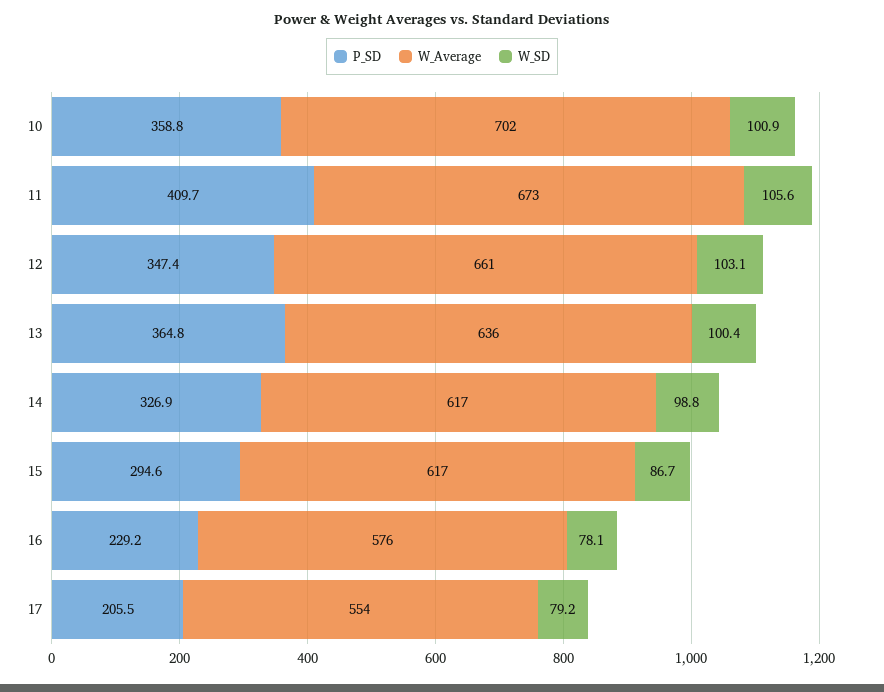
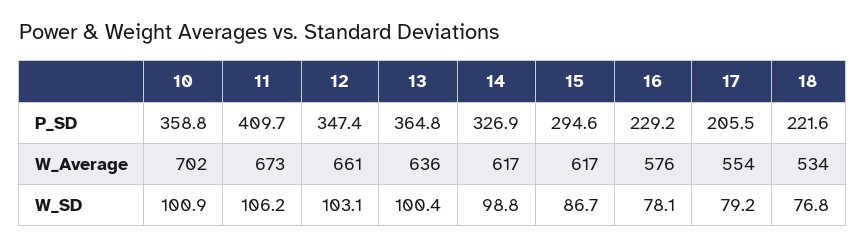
  {
    "P_SD": {
      "10": 358.8,
      "11": 409.7,
      "12": 347.4,
      "13": 364.8,
      "14": 326.9,
      "15": 294.6,
      "16": 229.2,
-     "17": 205.5
+     "17": 205.5,
+     "18": 221.6
    },
    "W_Average": {
      "10": 702,
      "11": 673,
      "12": 661,
      "13": 636,
      "14": 617,
      "15": 617,
      "16": 576,
-     "17": 554
+     "17": 554,
+     "18": 534
    },
    "W_SD": {
      "10": 100.9,
-     "11": 105.6,
+     "11": 106.2,
      "12": 103.1,
      "13": 100.4,
      "14": 98.8,
      "15": 86.7,
      "16": 78.1,
-     "17": 79.2
+     "17": 79.2,
+     "18": 76.8
    }
  }

